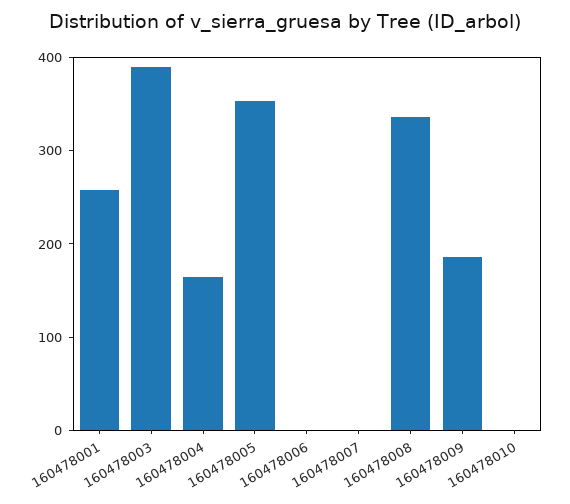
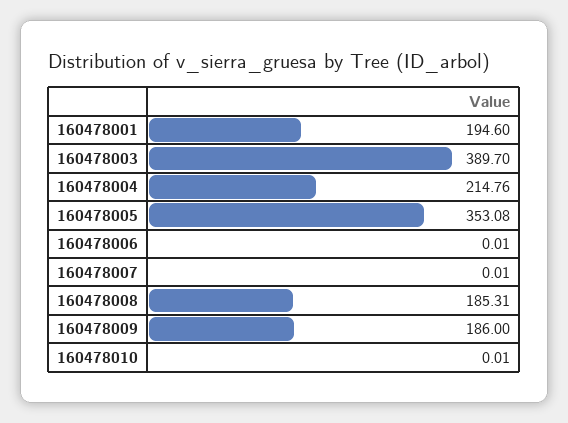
  {
-   "160478001": 260,
+   "160478001": 194.6,
    "160478003": 389.7,
-   "160478004": 160,
+   "160478004": 214.76,
    "160478005": 353.08,
    "160478006": 0.01,
    "160478007": 0.01,
-   "160478008": 340,
+   "160478008": 185.31,
    "160478009": 186,
    "160478010": 0.01
  }

